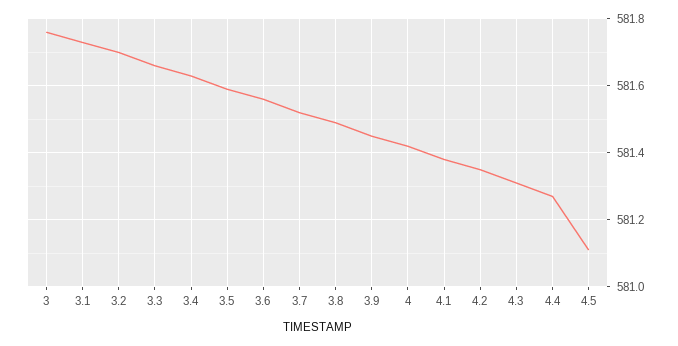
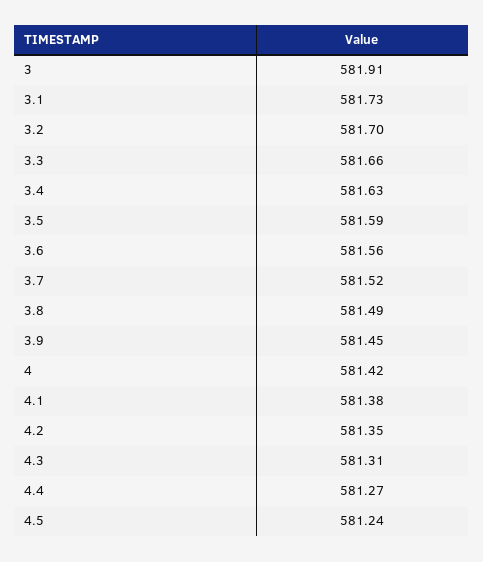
  {
-   "3": 581.75,
+   "3": 581.91,
    "3.1": 581.73,
    "3.2": 581.7,
    "3.3": 581.66,
    "3.4": 581.63,
    "3.5": 581.59,
    "3.6": 581.56,
    "3.7": 581.52,
    "3.8": 581.49,
    "3.9": 581.45,
    "4": 581.42,
    "4.1": 581.38,
    "4.2": 581.35,
    "4.3": 581.31,
    "4.4": 581.27,
-   "4.5": 581.1
+   "4.5": 581.24
  }

